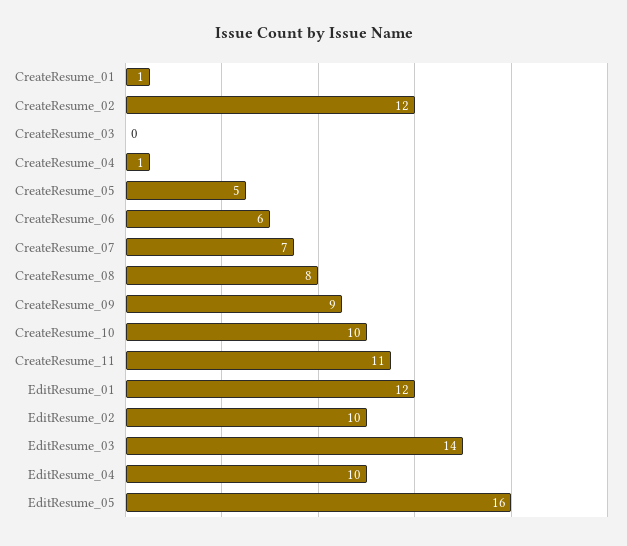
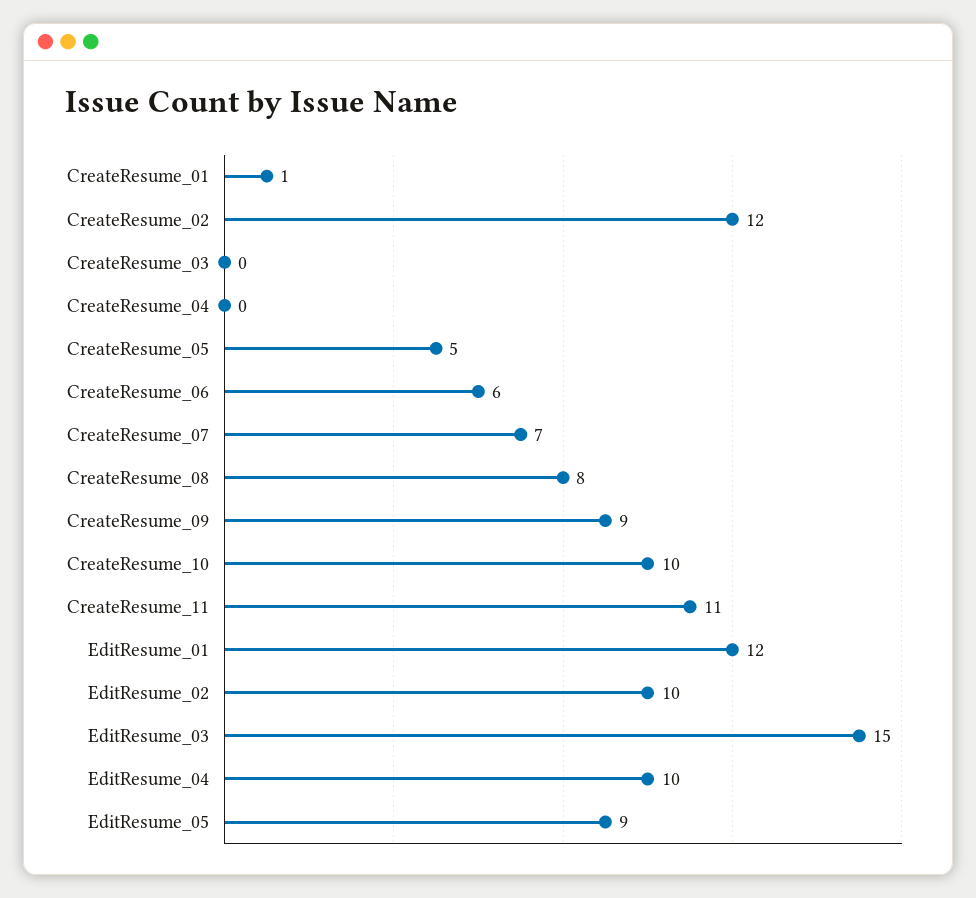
  {
    "CreateResume_01": 1,
    "CreateResume_02": 12,
    "CreateResume_03": 0,
-   "CreateResume_04": 1,
+   "CreateResume_04": 0,
    "CreateResume_05": 5,
    "CreateResume_06": 6,
    "CreateResume_07": 7,
    "CreateResume_08": 8,
    "CreateResume_09": 9,
    "CreateResume_10": 10,
    "CreateResume_11": 11,
    "EditResume_01": 12,
    "EditResume_02": 10,
-   "EditResume_03": 14,
+   "EditResume_03": 15,
    "EditResume_04": 10,
-   "EditResume_05": 16
+   "EditResume_05": 9
  }

